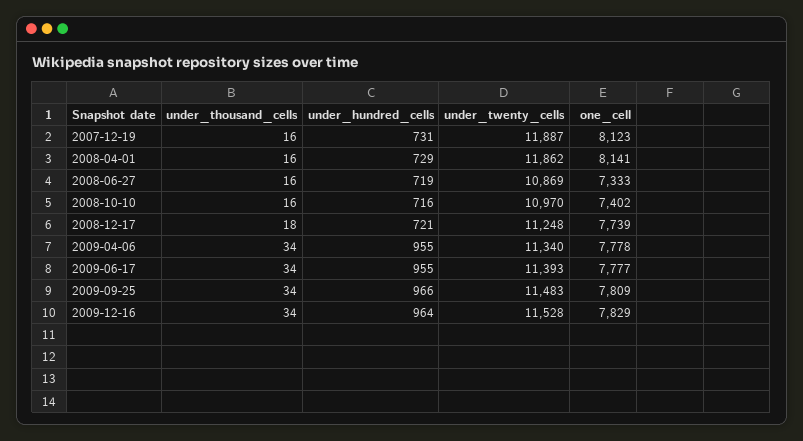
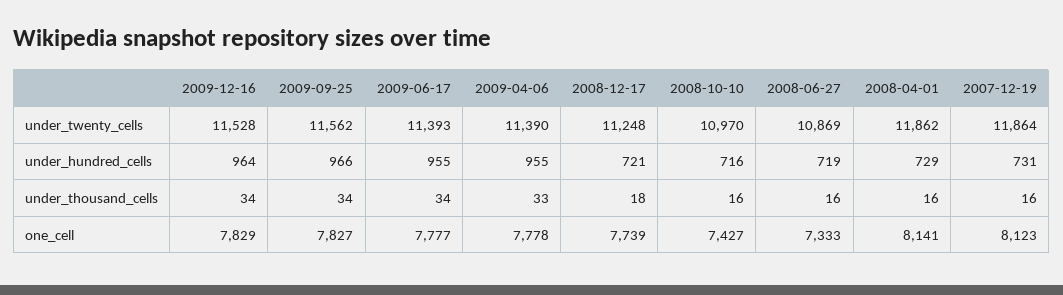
  {
    "under_thousand_cells": {
      "2007-12-19": 16,
      "2008-04-01": 16,
      "2008-06-27": 16,
      "2008-10-10": 16,
      "2008-12-17": 18,
-     "2009-04-06": 34,
+     "2009-04-06": 33,
      "2009-06-17": 34,
      "2009-09-25": 34,
      "2009-12-16": 34
    },
    "under_hundred_cells": {
      "2007-12-19": 731,
      "2008-04-01": 729,
      "2008-06-27": 719,
      "2008-10-10": 716,
      "2008-12-17": 721,
      "2009-04-06": 955,
      "2009-06-17": 955,
      "2009-09-25": 966,
      "2009-12-16": 964
    },
    "under_twenty_cells": {
-     "2007-12-19": 11887,
+     "2007-12-19": 11864,
      "2008-04-01": 11862,
      "2008-06-27": 10869,
      "2008-10-10": 10970,
      "2008-12-17": 11248,
-     "2009-04-06": 11340,
+     "2009-04-06": 11390,
      "2009-06-17": 11393,
-     "2009-09-25": 11483,
+     "2009-09-25": 11562,
      "2009-12-16": 11528
    },
    "one_cell": {
      "2007-12-19": 8123,
      "2008-04-01": 8141,
      "2008-06-27": 7333,
-     "2008-10-10": 7402,
+     "2008-10-10": 7427,
      "2008-12-17": 7739,
      "2009-04-06": 7778,
      "2009-06-17": 7777,
-     "2009-09-25": 7809,
+     "2009-09-25": 7827,
      "2009-12-16": 7829
    }
  }

